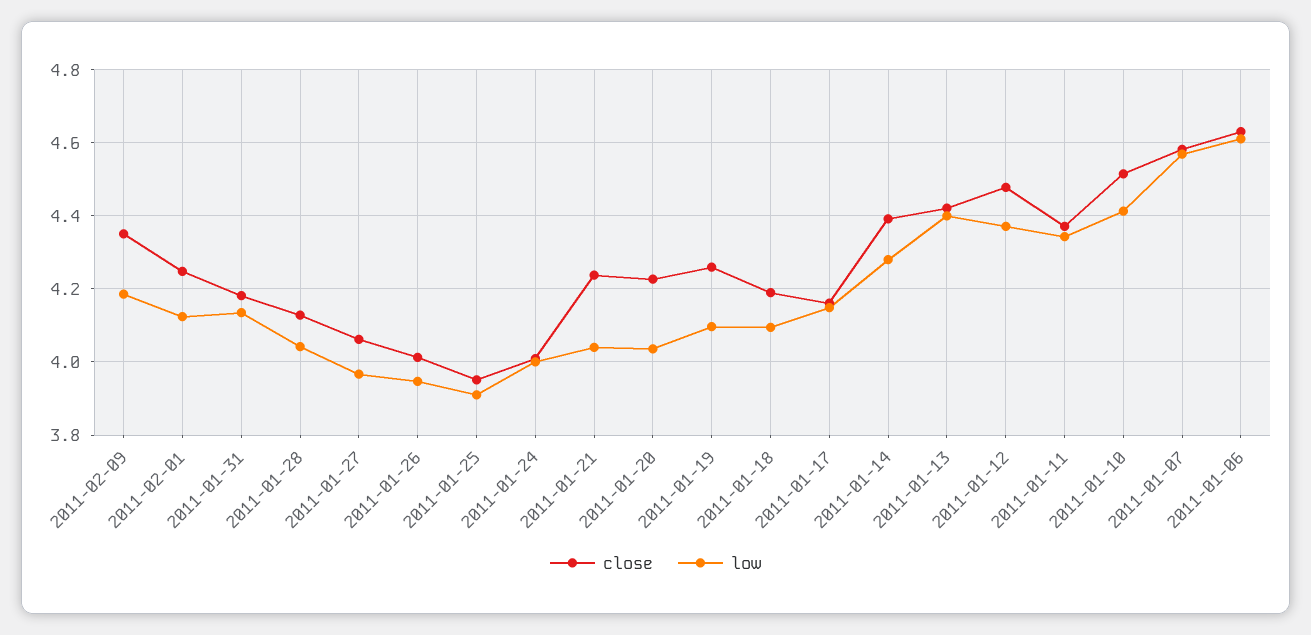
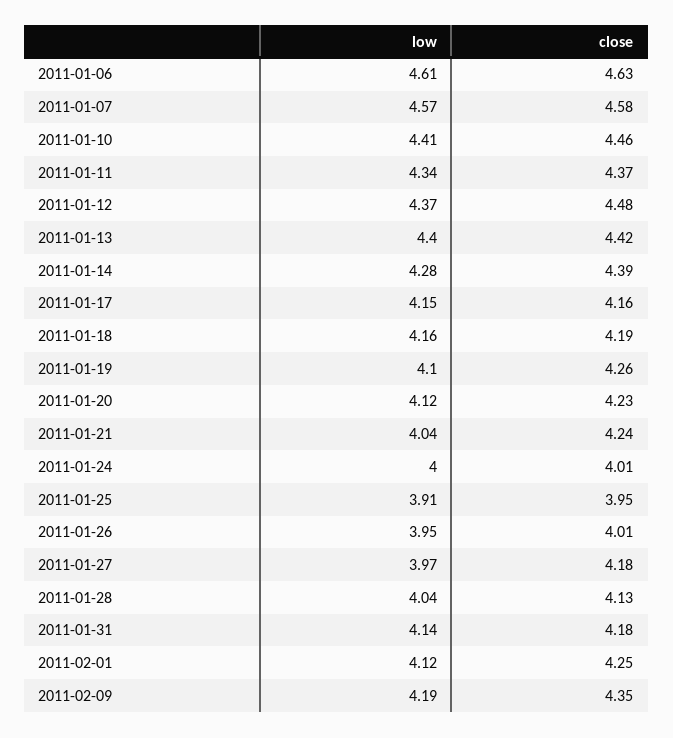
  {
    "close": {
      "2011-02-09": 4.35,
      "2011-02-01": 4.25,
      "2011-01-31": 4.18,
      "2011-01-28": 4.13,
-     "2011-01-27": 4.06,
+     "2011-01-27": 4.18,
      "2011-01-26": 4.01,
      "2011-01-25": 3.95,
      "2011-01-24": 4.01,
      "2011-01-21": 4.24,
      "2011-01-20": 4.23,
      "2011-01-19": 4.26,
      "2011-01-18": 4.19,
      "2011-01-17": 4.16,
      "2011-01-14": 4.39,
      "2011-01-13": 4.42,
      "2011-01-12": 4.48,
      "2011-01-11": 4.37,
-     "2011-01-10": 4.52,
+     "2011-01-10": 4.46,
      "2011-01-07": 4.58,
      "2011-01-06": 4.63
    },
    "low": {
      "2011-02-09": 4.19,
      "2011-02-01": 4.12,
      "2011-01-31": 4.14,
      "2011-01-28": 4.04,
      "2011-01-27": 3.97,
      "2011-01-26": 3.95,
      "2011-01-25": 3.91,
      "2011-01-24": 4,
      "2011-01-21": 4.04,
-     "2011-01-20": 4.04,
+     "2011-01-20": 4.12,
      "2011-01-19": 4.1,
-     "2011-01-18": 4.1,
+     "2011-01-18": 4.16,
      "2011-01-17": 4.15,
      "2011-01-14": 4.28,
      "2011-01-13": 4.4,
      "2011-01-12": 4.37,
      "2011-01-11": 4.34,
      "2011-01-10": 4.41,
      "2011-01-07": 4.57,
      "2011-01-06": 4.61
    }
  }

